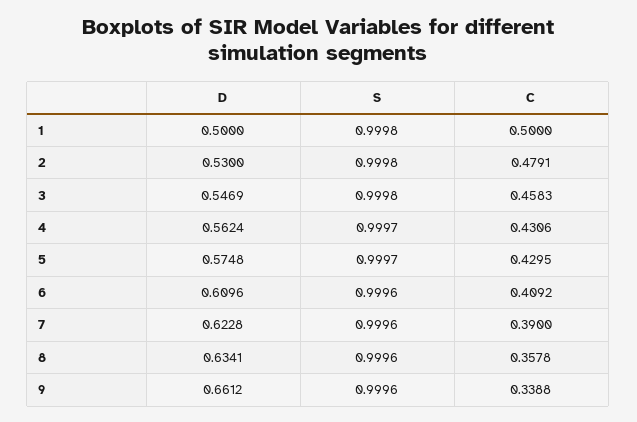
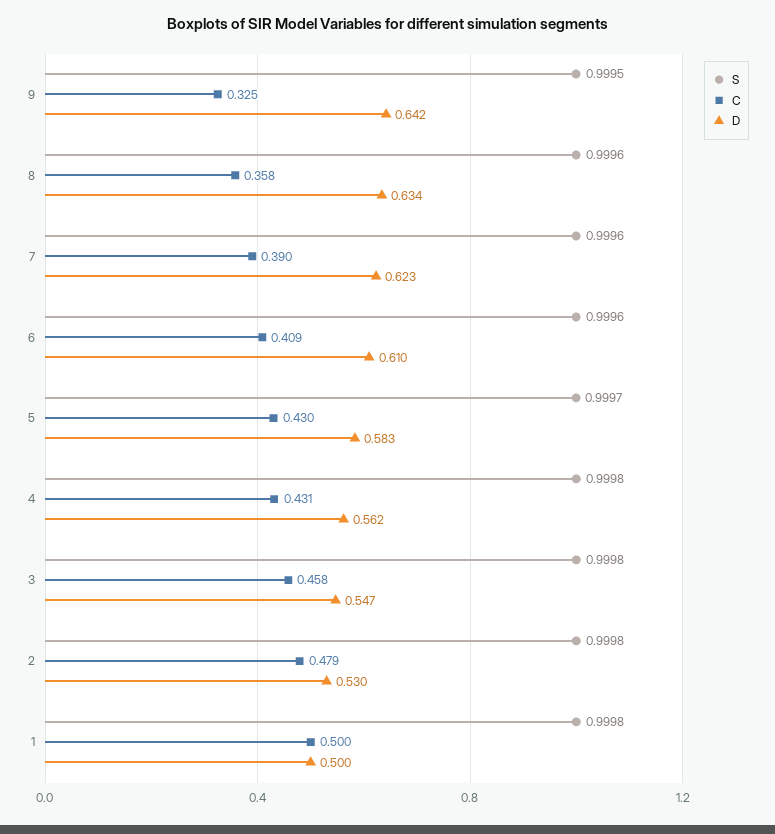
  {
    "D": {
      "1": 0.5,
      "2": 0.53,
      "3": 0.5469,
      "4": 0.5624,
-     "5": 0.5748,
+     "5": 0.583,
      "6": 0.6096,
      "7": 0.6228,
      "8": 0.6341,
-     "9": 0.6612
+     "9": 0.642
    },
    "S": {
      "1": 0.9998,
      "2": 0.9998,
      "3": 0.9998,
-     "4": 0.9997,
+     "4": 0.9998,
      "5": 0.9997,
      "6": 0.9996,
      "7": 0.9996,
      "8": 0.9996,
-     "9": 0.9996
+     "9": 0.9995
    },
    "C": {
      "1": 0.5,
      "2": 0.4791,
      "3": 0.4583,
      "4": 0.4306,
      "5": 0.4295,
      "6": 0.4092,
      "7": 0.39,
      "8": 0.3578,
-     "9": 0.3388
+     "9": 0.325
    }
  }

